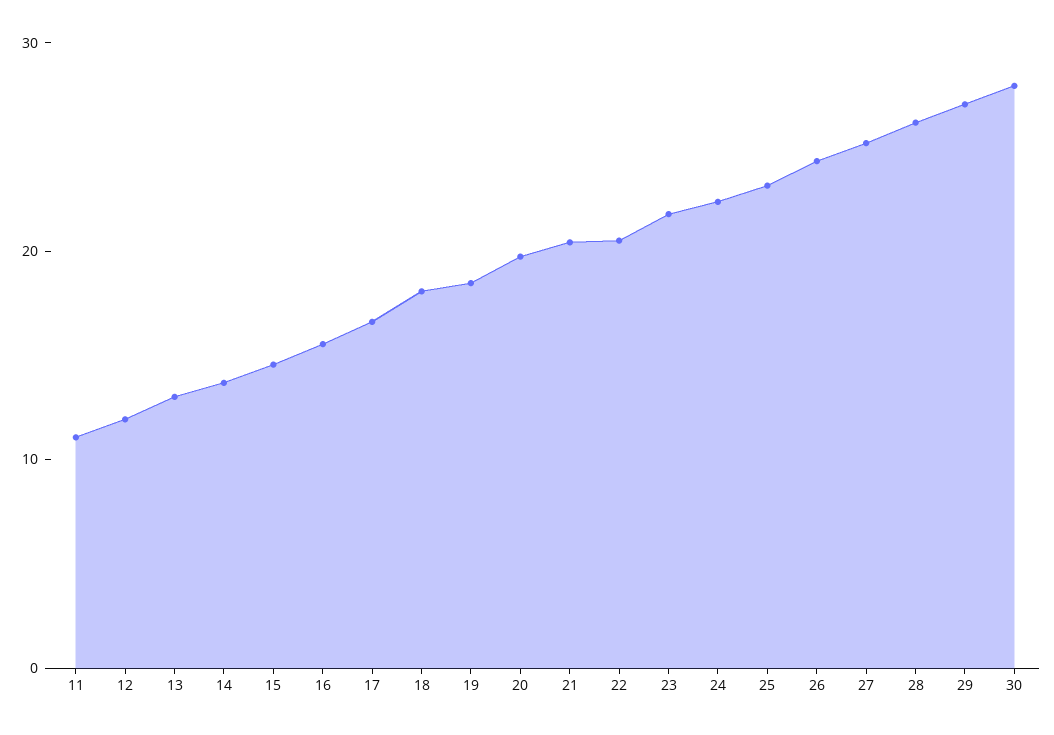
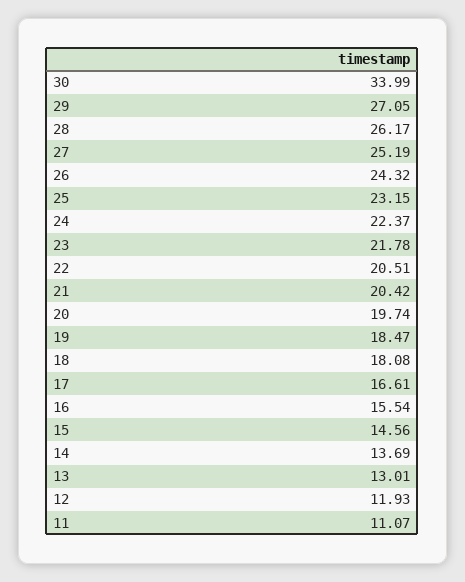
  {
    "11": 11.07,
    "12": 11.93,
    "13": 13.01,
    "14": 13.69,
    "15": 14.56,
    "16": 15.54,
    "17": 16.61,
    "18": 18.08,
    "19": 18.47,
    "20": 19.74,
    "21": 20.42,
    "22": 20.51,
    "23": 21.78,
    "24": 22.37,
    "25": 23.15,
    "26": 24.32,
    "27": 25.19,
    "28": 26.17,
    "29": 27.05,
-   "30": 28
+   "30": 33.99
  }

